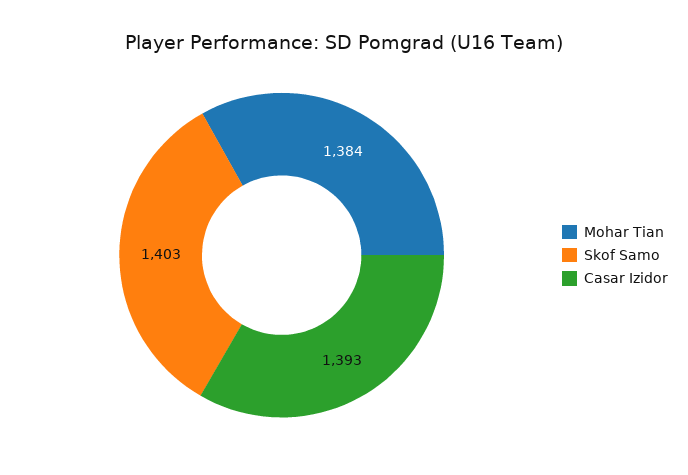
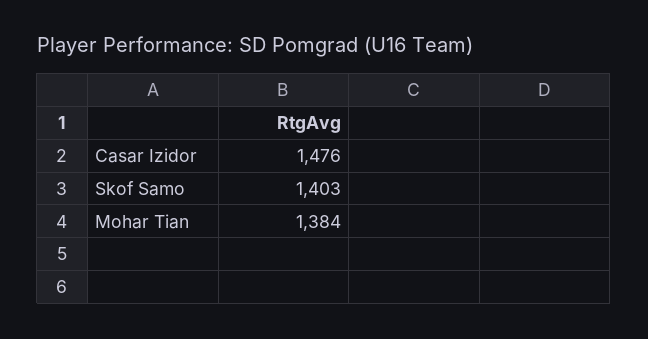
  {
    "Mohar Tian": 1384,
    "Skof Samo": 1403,
-   "Casar Izidor": 1393
+   "Casar Izidor": 1476
  }

